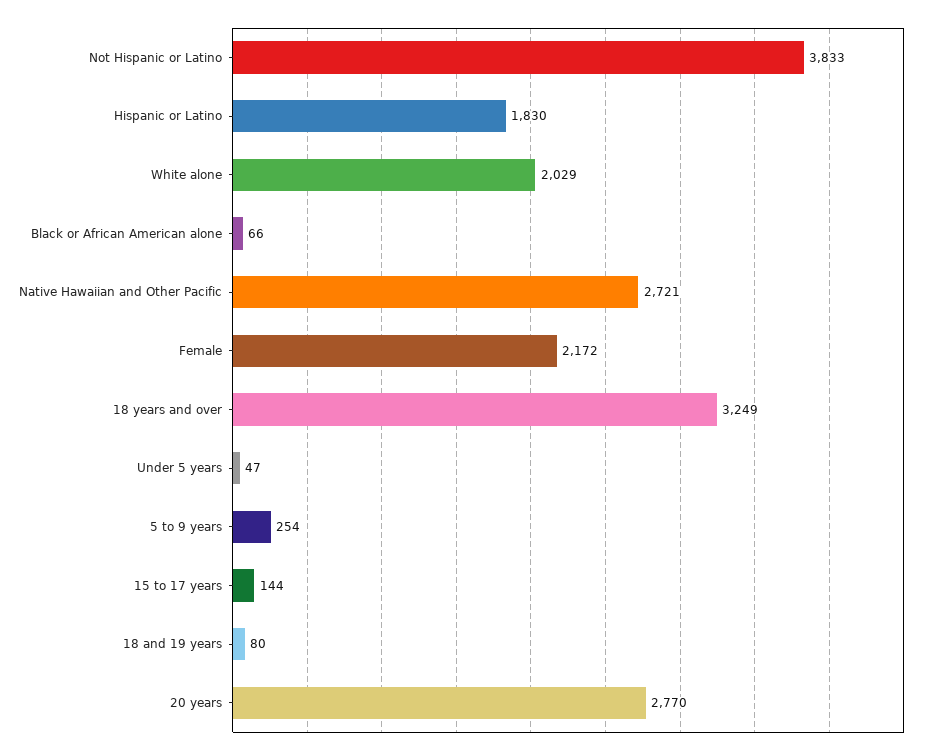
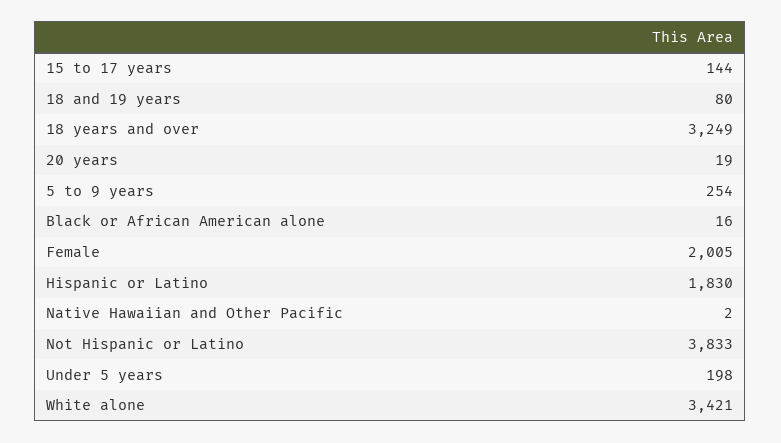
  {
    "Not Hispanic or Latino": 3833,
    "Hispanic or Latino": 1830,
-   "White alone": 2029,
+   "White alone": 3421,
-   "Black or African American alone": 66,
+   "Black or African American alone": 16,
-   "Native Hawaiian and Other Pacific": 2721,
+   "Native Hawaiian and Other Pacific": 2,
-   "Female": 2172,
+   "Female": 2005,
    "18 years and over": 3249,
-   "Under 5 years": 47,
+   "Under 5 years": 198,
    "5 to 9 years": 254,
    "15 to 17 years": 144,
    "18 and 19 years": 80,
-   "20 years": 2770
+   "20 years": 19
  }

